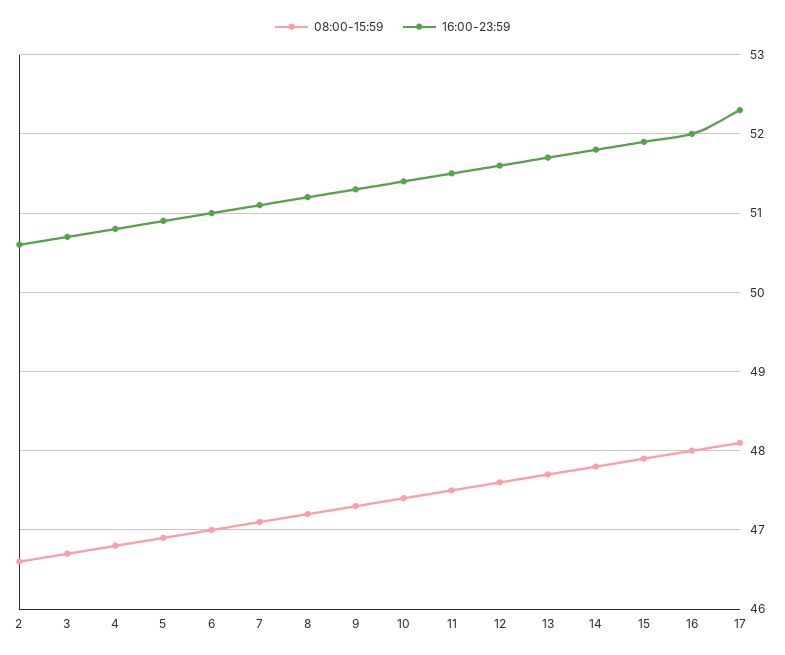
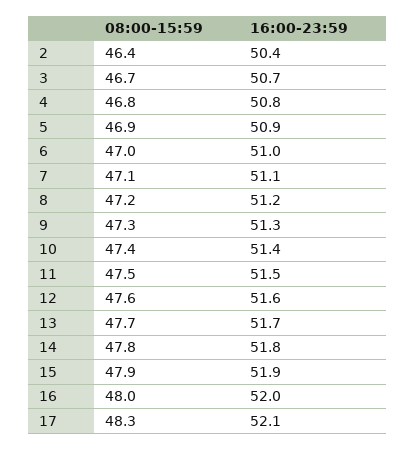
  {
    "08:00-15:59": {
-     "2": 46.6,
+     "2": 46.4,
      "3": 46.7,
      "4": 46.8,
      "5": 46.9,
      "6": 47,
      "7": 47.1,
      "8": 47.2,
      "9": 47.3,
      "10": 47.4,
      "11": 47.5,
      "12": 47.6,
      "13": 47.7,
      "14": 47.8,
      "15": 47.9,
      "16": 48,
-     "17": 48.1
+     "17": 48.3
    },
    "16:00-23:59": {
-     "2": 50.6,
+     "2": 50.4,
      "3": 50.7,
      "4": 50.8,
      "5": 50.9,
      "6": 51,
      "7": 51.1,
      "8": 51.2,
      "9": 51.3,
      "10": 51.4,
      "11": 51.5,
      "12": 51.6,
      "13": 51.7,
      "14": 51.8,
      "15": 51.9,
      "16": 52,
-     "17": 52.3
+     "17": 52.1
    }
  }

